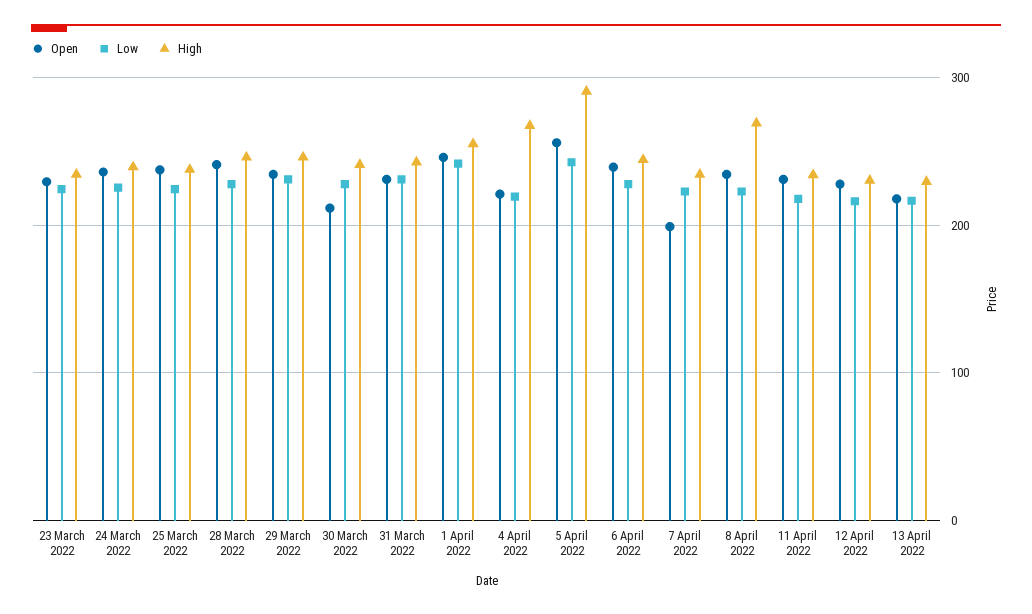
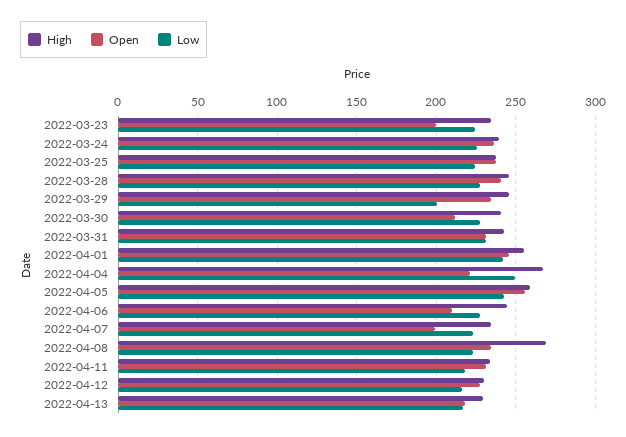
  {
    "Open": {
-     "23 March 2022": 230,
+     "23 March 2022": 200,
      "24 March 2022": 235,
      "25 March 2022": 235,
      "28 March 2022": 240,
      "29 March 2022": 235,
      "30 March 2022": 210,
      "31 March 2022": 230,
      "1 April 2022": 245,
      "4 April 2022": 220,
      "5 April 2022": 255,
-     "6 April 2022": 240,
+     "6 April 2022": 210,
      "7 April 2022": 200,
      "8 April 2022": 235,
      "11 April 2022": 230,
      "12 April 2022": 230,
      "13 April 2022": 220
    },
    "Low": {
      "23 March 2022": 225,
      "24 March 2022": 225,
      "25 March 2022": 225,
      "28 March 2022": 230,
-     "29 March 2022": 230,
+     "29 March 2022": 200,
      "30 March 2022": 230,
      "31 March 2022": 230,
      "1 April 2022": 240,
-     "4 April 2022": 220,
+     "4 April 2022": 250,
      "5 April 2022": 245,
      "6 April 2022": 230,
      "7 April 2022": 225,
      "8 April 2022": 225,
      "11 April 2022": 220,
      "12 April 2022": 215,
      "13 April 2022": 215
    },
    "High": {
      "23 March 2022": 235,
      "24 March 2022": 240,
      "25 March 2022": 240,
      "28 March 2022": 245,
      "29 March 2022": 245,
      "30 March 2022": 240,
      "31 March 2022": 245,
      "1 April 2022": 255,
      "4 April 2022": 265,
-     "5 April 2022": 290,
+     "5 April 2022": 260,
      "6 April 2022": 245,
      "7 April 2022": 235,
      "8 April 2022": 270,
      "11 April 2022": 235,
      "12 April 2022": 230,
      "13 April 2022": 230
    }
  }

